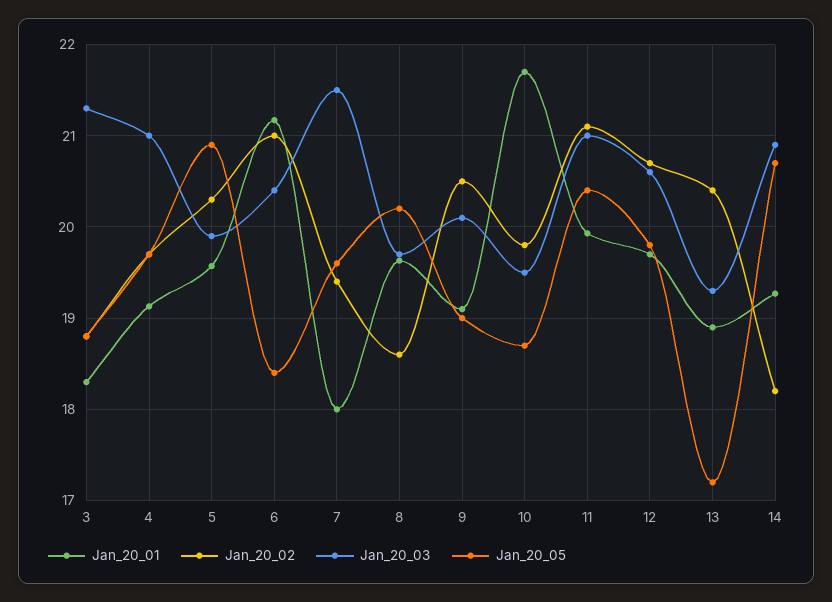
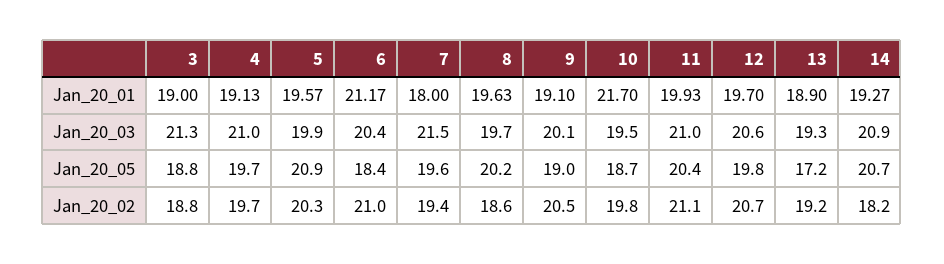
  {
    "Jan_20_01": {
-     "3": 18.3,
+     "3": 19,
      "4": 19.13,
      "5": 19.57,
      "6": 21.17,
      "7": 18,
      "8": 19.63,
      "9": 19.1,
      "10": 21.7,
      "11": 19.93,
      "12": 19.7,
      "13": 18.9,
      "14": 19.27
    },
    "Jan_20_02": {
      "3": 18.8,
      "4": 19.7,
      "5": 20.3,
      "6": 21,
      "7": 19.4,
      "8": 18.6,
      "9": 20.5,
      "10": 19.8,
      "11": 21.1,
      "12": 20.7,
-     "13": 20.4,
+     "13": 19.2,
      "14": 18.2
    },
    "Jan_20_03": {
      "3": 21.3,
      "4": 21,
      "5": 19.9,
      "6": 20.4,
      "7": 21.5,
      "8": 19.7,
      "9": 20.1,
      "10": 19.5,
      "11": 21,
      "12": 20.6,
      "13": 19.3,
      "14": 20.9
    },
    "Jan_20_05": {
      "3": 18.8,
      "4": 19.7,
      "5": 20.9,
      "6": 18.4,
      "7": 19.6,
      "8": 20.2,
      "9": 19,
      "10": 18.7,
      "11": 20.4,
      "12": 19.8,
      "13": 17.2,
      "14": 20.7
    }
  }

